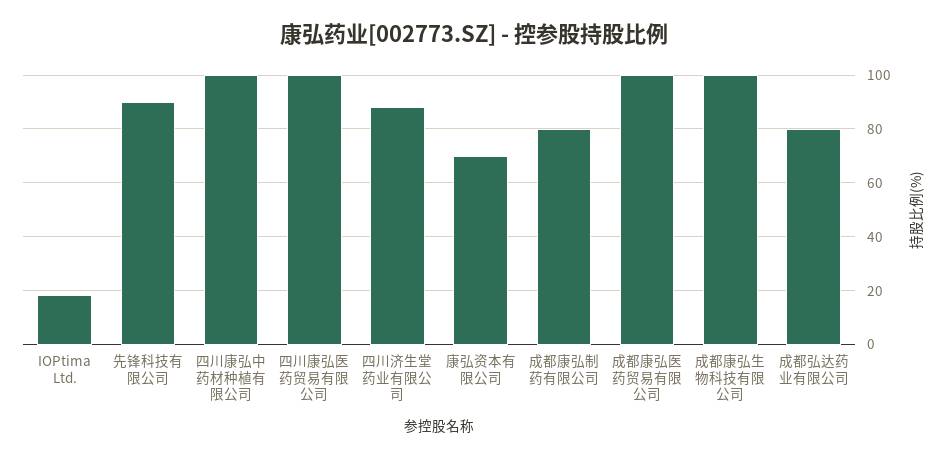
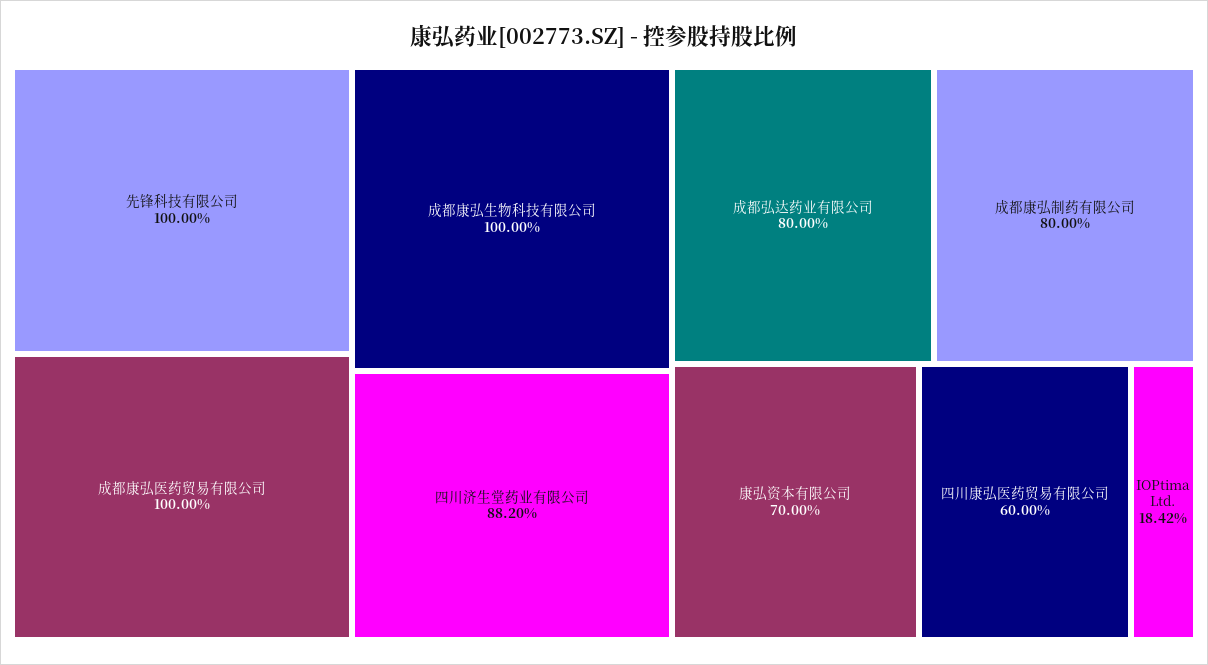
  {
    "IOPtima Ltd.": 18.42,
-   "先锋科技有限公司": 90,
+   "先锋科技有限公司": 100,
-   "四川康弘中药材种植有限公司": 100,
-   "四川康弘医药贸易有限公司": 100,
+   "四川康弘医药贸易有限公司": 60,
    "四川济生堂药业有限公司": 88.2,
    "康弘资本有限公司": 70,
    "成都康弘制药有限公司": 80,
    "成都康弘医药贸易有限公司": 100,
    "成都康弘生物科技有限公司": 100,
    "成都弘达药业有限公司": 80
  }

